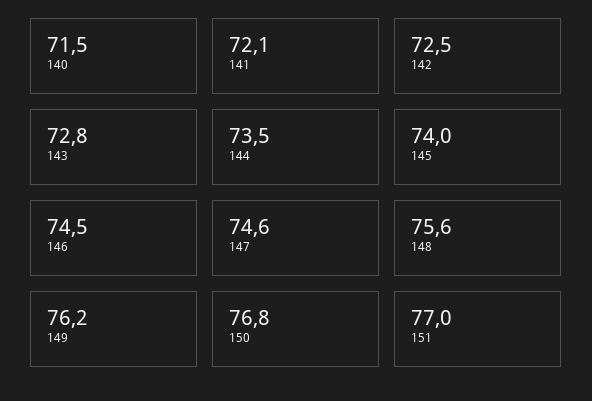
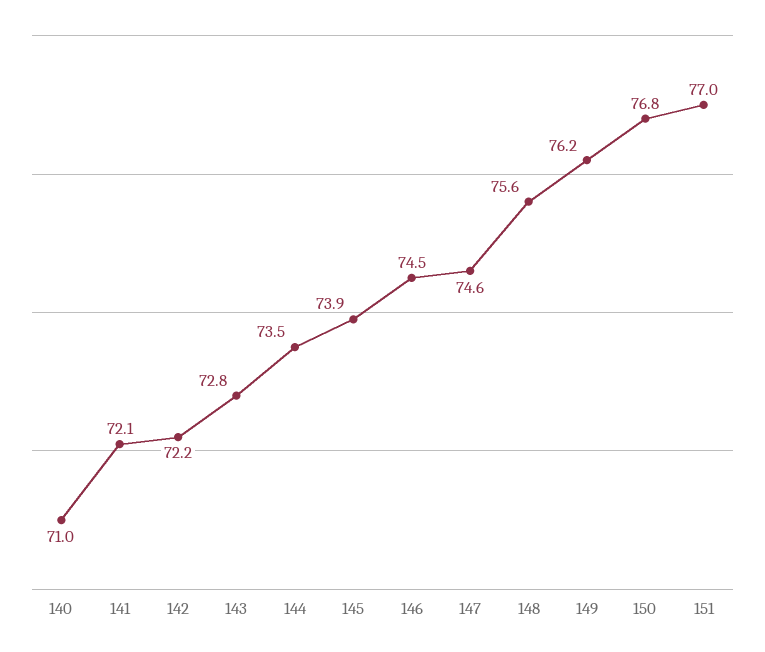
  {
-   "140": 71.5,
+   "140": 71,
    "141": 72.1,
-   "142": 72.5,
+   "142": 72.2,
    "143": 72.8,
    "144": 73.5,
-   "145": 74,
+   "145": 73.9,
    "146": 74.5,
    "147": 74.6,
    "148": 75.6,
    "149": 76.2,
    "150": 76.8,
    "151": 77
  }

